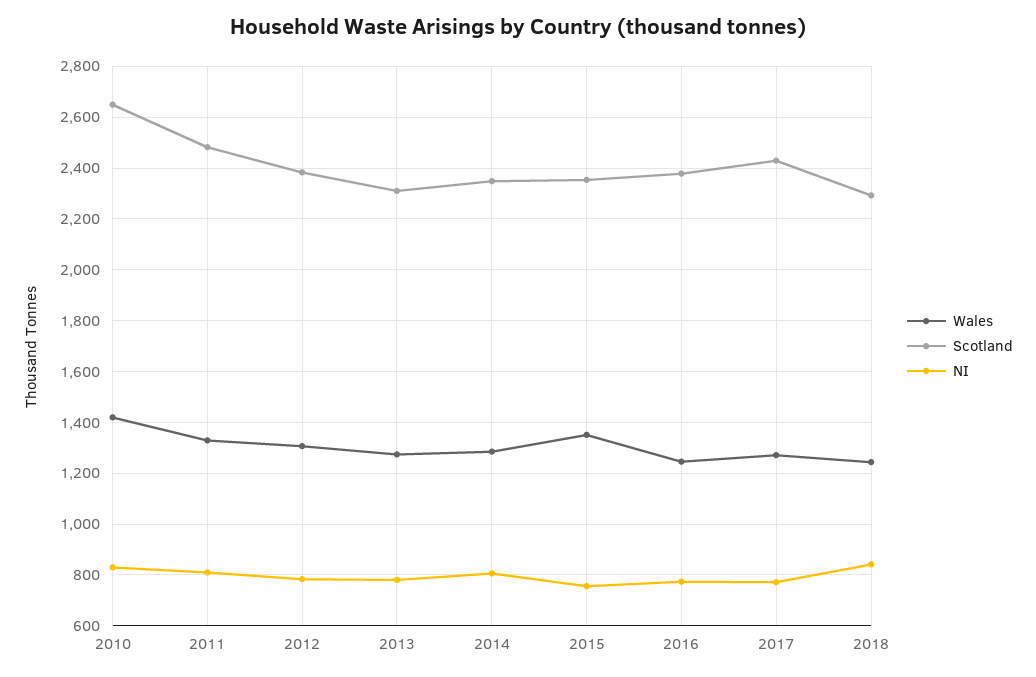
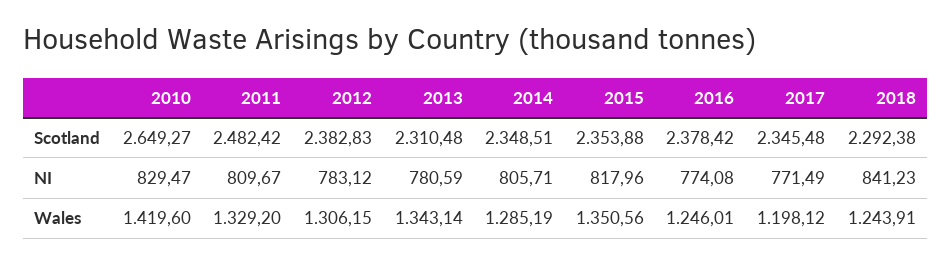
  {
    "Wales": {
      "2010": 1419.6,
      "2011": 1329.2,
      "2012": 1306.15,
-     "2013": 1275,
+     "2013": 1343.14,
      "2014": 1285.19,
      "2015": 1350.56,
      "2016": 1246.01,
-     "2017": 1275,
+     "2017": 1198.12,
      "2018": 1243.91
    },
    "Scotland": {
      "2010": 2649.27,
      "2011": 2482.42,
      "2012": 2382.83,
      "2013": 2310.48,
      "2014": 2348.51,
      "2015": 2353.88,
      "2016": 2378.42,
-     "2017": 2425,
+     "2017": 2345.48,
      "2018": 2292.38
    },
    "NI": {
      "2010": 829.47,
      "2011": 809.67,
      "2012": 783.12,
      "2013": 780.59,
      "2014": 805.71,
-     "2015": 750,
+     "2015": 817.96,
      "2016": 774.08,
      "2017": 771.49,
      "2018": 841.23
    }
  }

